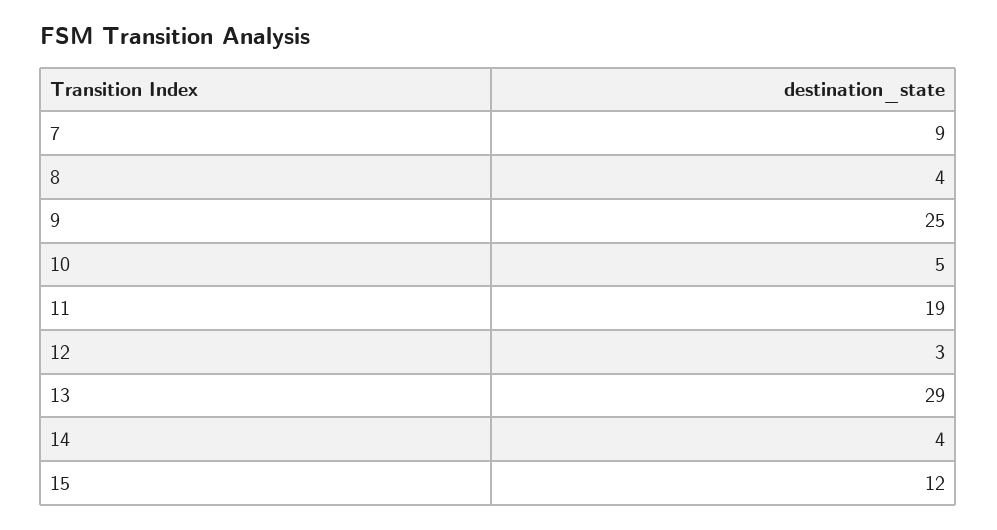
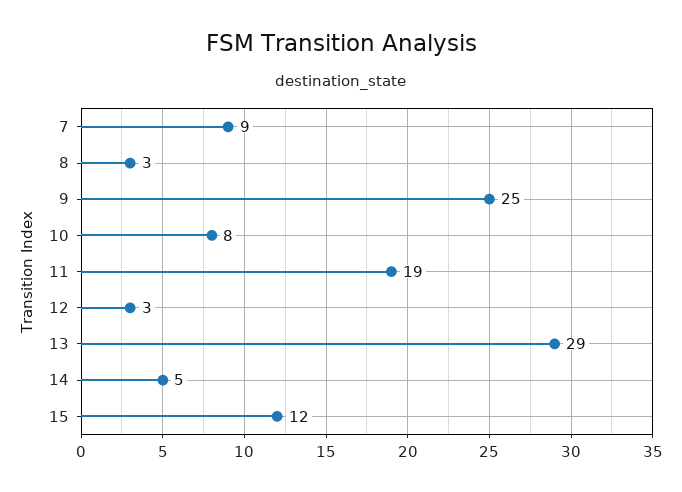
  {
    "7": 9,
-   "8": 4,
+   "8": 3,
    "9": 25,
-   "10": 5,
+   "10": 8,
    "11": 19,
    "12": 3,
    "13": 29,
-   "14": 4,
+   "14": 5,
    "15": 12
  }

